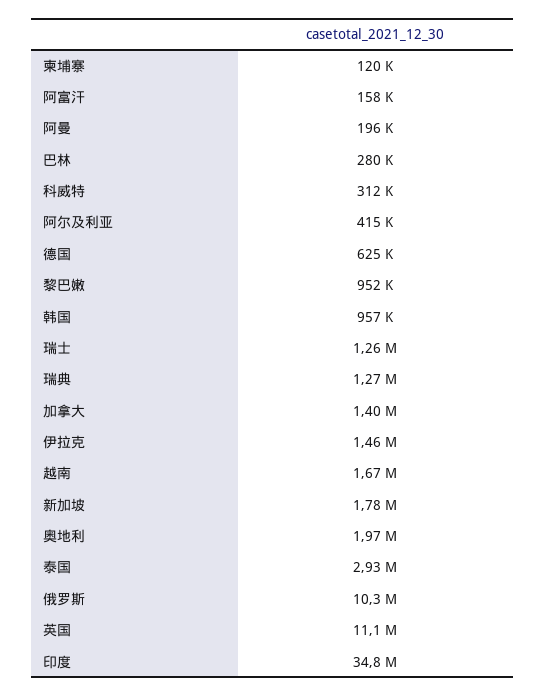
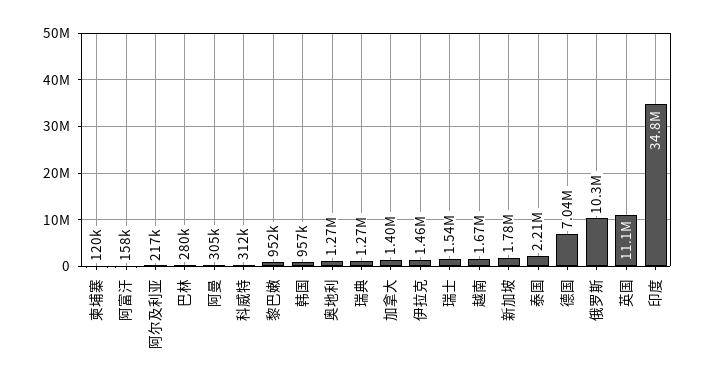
  {
    "柬埔寨": 120000,
    "阿富汗": 158000,
-   "阿曼": 196000,
+   "阿曼": 305000,
    "巴林": 280000,
    "科威特": 312000,
-   "阿尔及利亚": 415000,
+   "阿尔及利亚": 217000,
-   "德国": 625000,
+   "德国": 7040000,
    "黎巴嫩": 952000,
    "韩国": 957000,
-   "瑞士": 1260000,
+   "瑞士": 1540000,
    "瑞典": 1270000,
    "加拿大": 1400000,
    "伊拉克": 1460000,
    "越南": 1670000,
    "新加坡": 1780000,
-   "奥地利": 1970000,
+   "奥地利": 1270000,
-   "泰国": 2930000,
+   "泰国": 2210000,
    "俄罗斯": 10300000,
    "英国": 11100000,
    "印度": 34800000
  }

